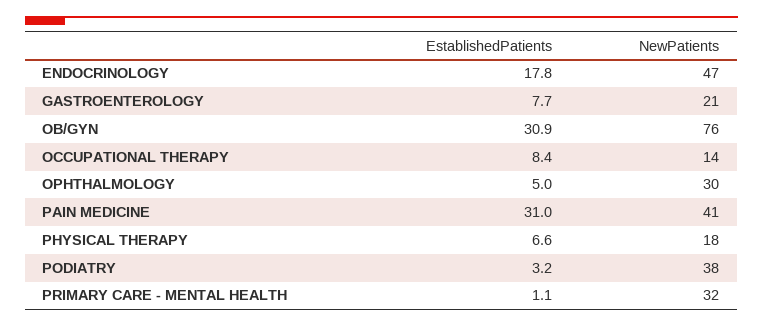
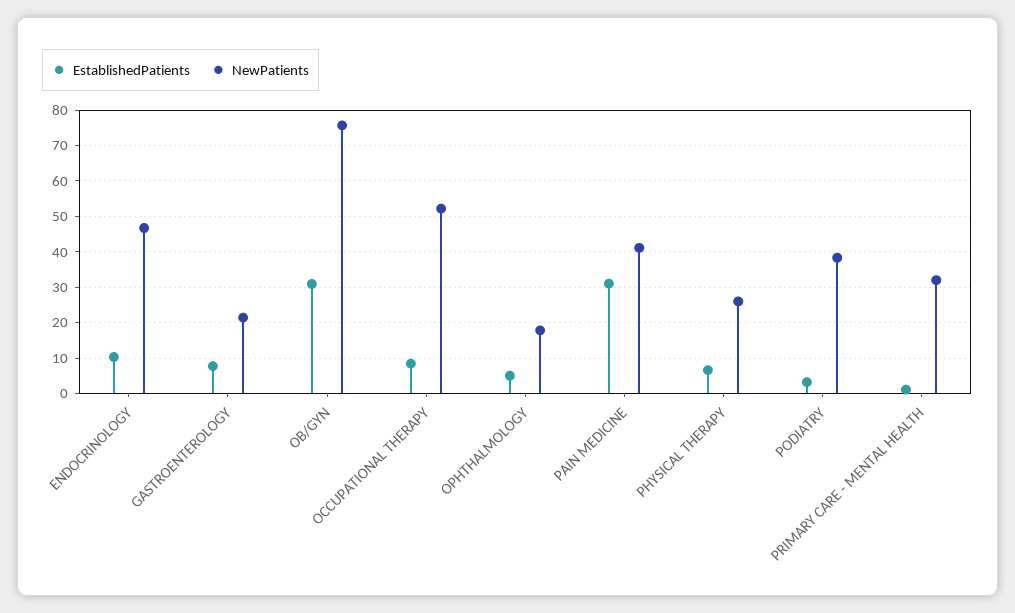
  {
    "EstablishedPatients": {
-     "ENDOCRINOLOGY": 17.8,
+     "ENDOCRINOLOGY": 10,
      "GASTROENTEROLOGY": 7.7,
      "OB/GYN": 30.9,
      "OCCUPATIONAL THERAPY": 8.4,
      "OPHTHALMOLOGY": 5,
      "PAIN MEDICINE": 31,
      "PHYSICAL THERAPY": 6.6,
      "PODIATRY": 3.2,
      "PRIMARY CARE - MENTAL HEALTH": 1.1
    },
    "NewPatients": {
      "ENDOCRINOLOGY": 47,
      "GASTROENTEROLOGY": 21,
      "OB/GYN": 76,
-     "OCCUPATIONAL THERAPY": 14,
+     "OCCUPATIONAL THERAPY": 52,
-     "OPHTHALMOLOGY": 30,
+     "OPHTHALMOLOGY": 18,
      "PAIN MEDICINE": 41,
-     "PHYSICAL THERAPY": 18,
+     "PHYSICAL THERAPY": 26,
      "PODIATRY": 38,
      "PRIMARY CARE - MENTAL HEALTH": 32
    }
  }

